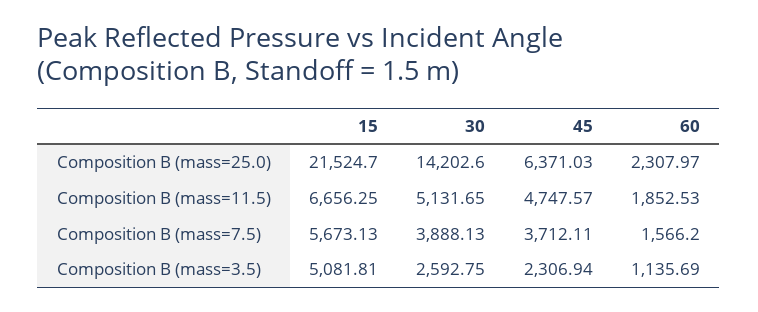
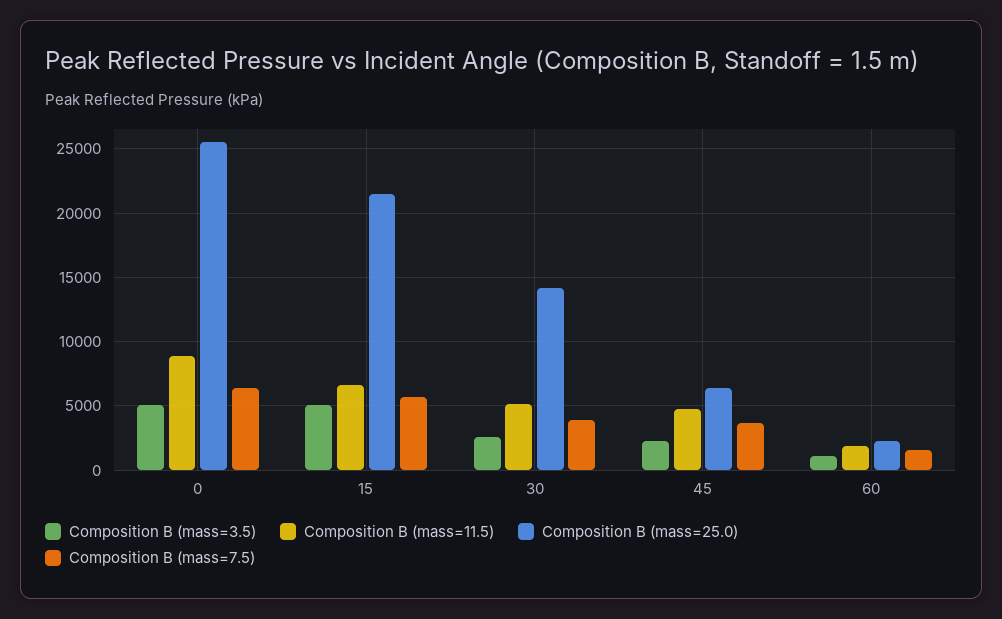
  {
    "Composition B (mass=25.0)": {
      "15": 21524.7,
      "30": 14202.6,
      "45": 6371.03,
-     "60": 2307.97
+     "60": 2307.97,
+     "0": 25500
    },
    "Composition B (mass=11.5)": {
      "15": 6656.25,
      "30": 5131.65,
      "45": 4747.57,
-     "60": 1852.53
+     "60": 1852.53,
+     "0": 9000
    },
    "Composition B (mass=7.5)": {
      "15": 5673.13,
      "30": 3888.13,
      "45": 3712.11,
-     "60": 1566.2
+     "60": 1566.2,
+     "0": 6500
    },
    "Composition B (mass=3.5)": {
      "15": 5081.81,
      "30": 2592.75,
      "45": 2306.94,
-     "60": 1135.69
+     "60": 1135.69,
+     "0": 5000
    }
  }

